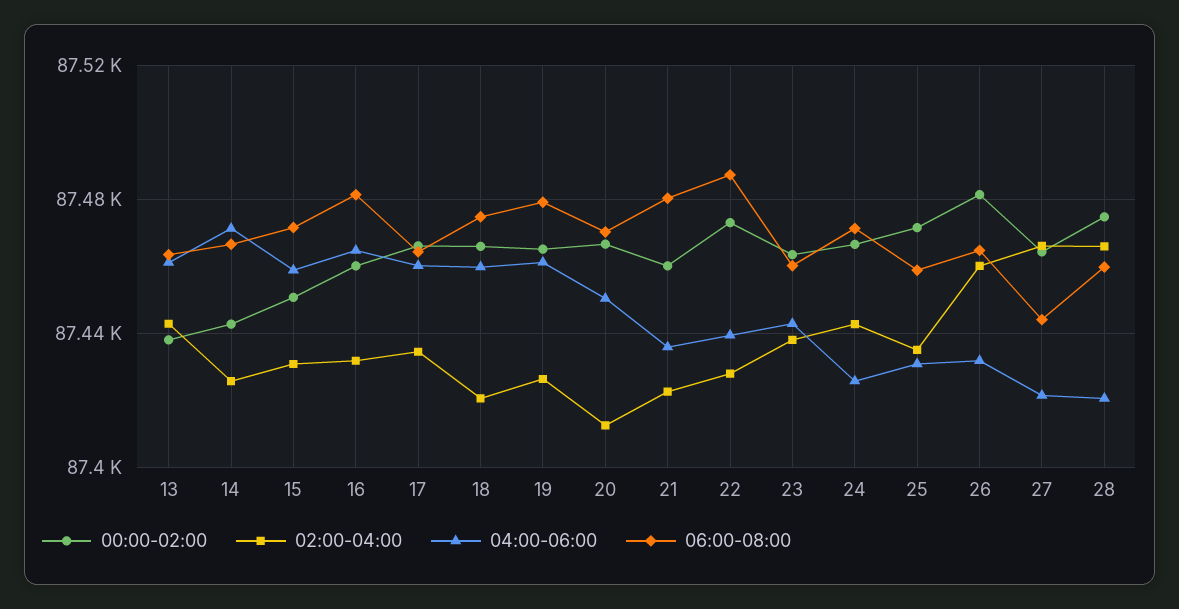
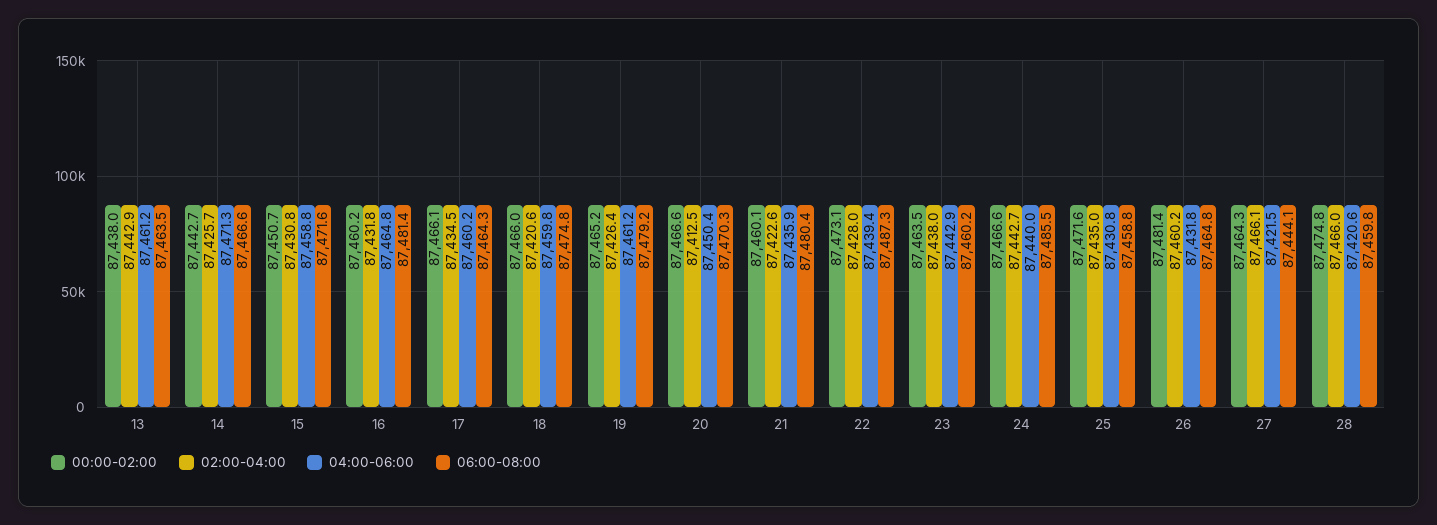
  {
    "00:00-02:00": {
      "13": 87438,
      "14": 87442.7,
      "15": 87450.7,
      "16": 87460.2,
      "17": 87466.1,
      "18": 87466,
      "19": 87465.2,
      "20": 87466.6,
      "21": 87460.1,
      "22": 87473.1,
      "23": 87463.5,
      "24": 87466.6,
      "25": 87471.6,
      "26": 87481.4,
      "27": 87464.3,
      "28": 87474.8
    },
    "02:00-04:00": {
      "13": 87442.9,
      "14": 87425.7,
      "15": 87430.8,
      "16": 87431.8,
      "17": 87434.5,
      "18": 87420.6,
      "19": 87426.4,
      "20": 87412.5,
      "21": 87422.6,
      "22": 87428,
      "23": 87438,
      "24": 87442.7,
      "25": 87435,
      "26": 87460.2,
      "27": 87466.1,
      "28": 87466
    },
    "04:00-06:00": {
      "13": 87461.2,
      "14": 87471.3,
      "15": 87458.8,
      "16": 87464.8,
      "17": 87460.2,
      "18": 87459.8,
      "19": 87461.2,
      "20": 87450.4,
      "21": 87435.9,
      "22": 87439.4,
      "23": 87442.9,
-     "24": 87425,
+     "24": 87440,
      "25": 87430.8,
      "26": 87431.8,
      "27": 87421.5,
      "28": 87420.6
    },
    "06:00-08:00": {
      "13": 87463.5,
      "14": 87466.6,
      "15": 87471.6,
      "16": 87481.4,
      "17": 87464.3,
      "18": 87474.8,
      "19": 87479.2,
      "20": 87470.3,
      "21": 87480.4,
      "22": 87487.3,
      "23": 87460.2,
-     "24": 87470,
+     "24": 87485.5,
      "25": 87458.8,
      "26": 87464.8,
      "27": 87444.1,
      "28": 87459.8
    }
  }

